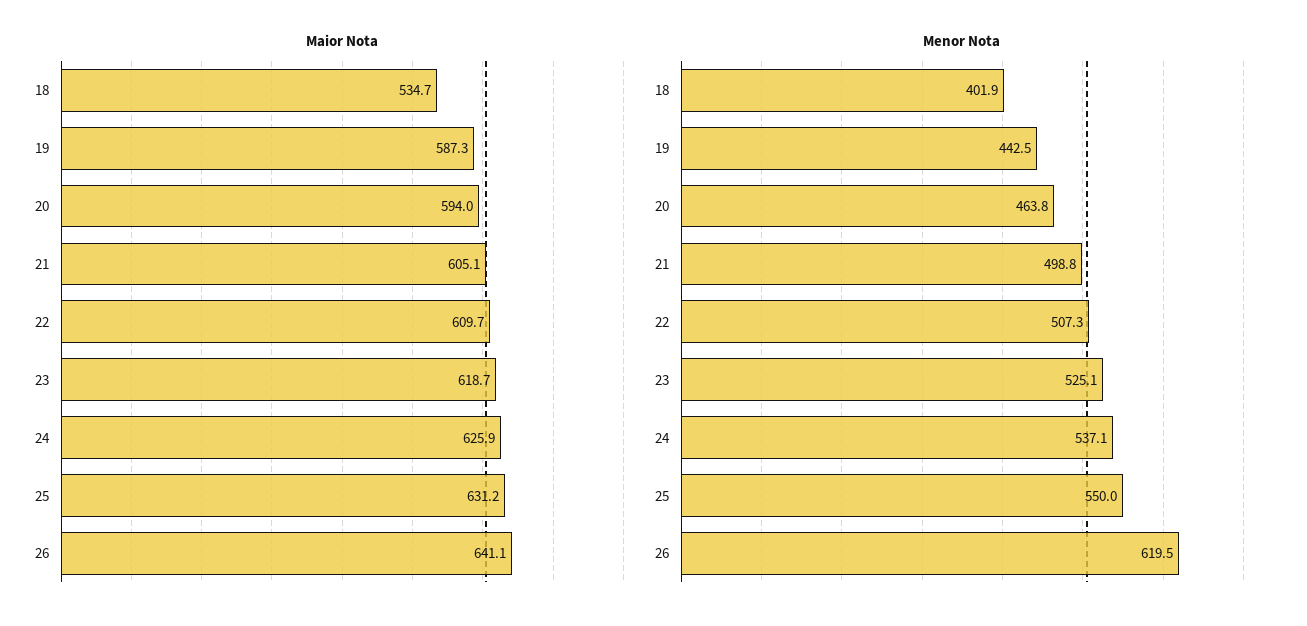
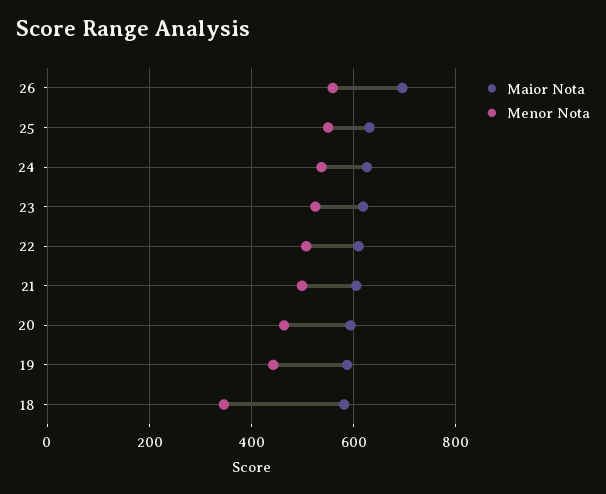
  {
    "Maior Nota": {
-     "18": 534.7,
+     "18": 580,
      "19": 587.3,
      "20": 594,
      "21": 605.1,
      "22": 609.7,
      "23": 618.7,
      "24": 625.9,
      "25": 631.2,
-     "26": 641.1
+     "26": 700
    },
    "Menor Nota": {
-     "18": 401.9,
+     "18": 340,
      "19": 442.5,
      "20": 463.8,
      "21": 498.8,
      "22": 507.3,
      "23": 525.1,
      "24": 537.1,
      "25": 550,
-     "26": 619.5
+     "26": 560
    }
  }

